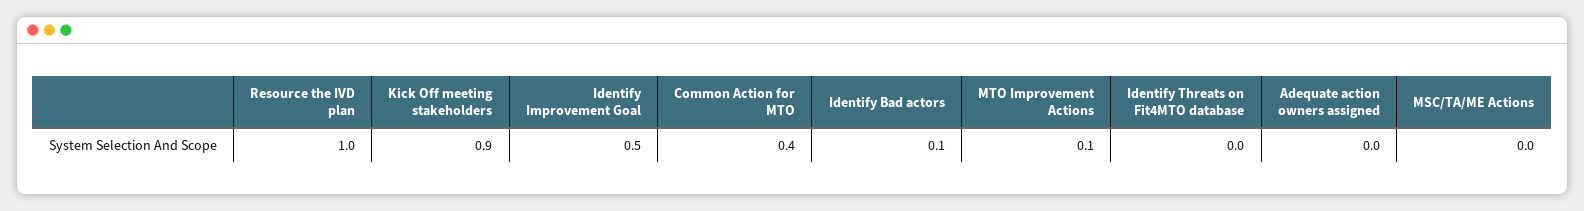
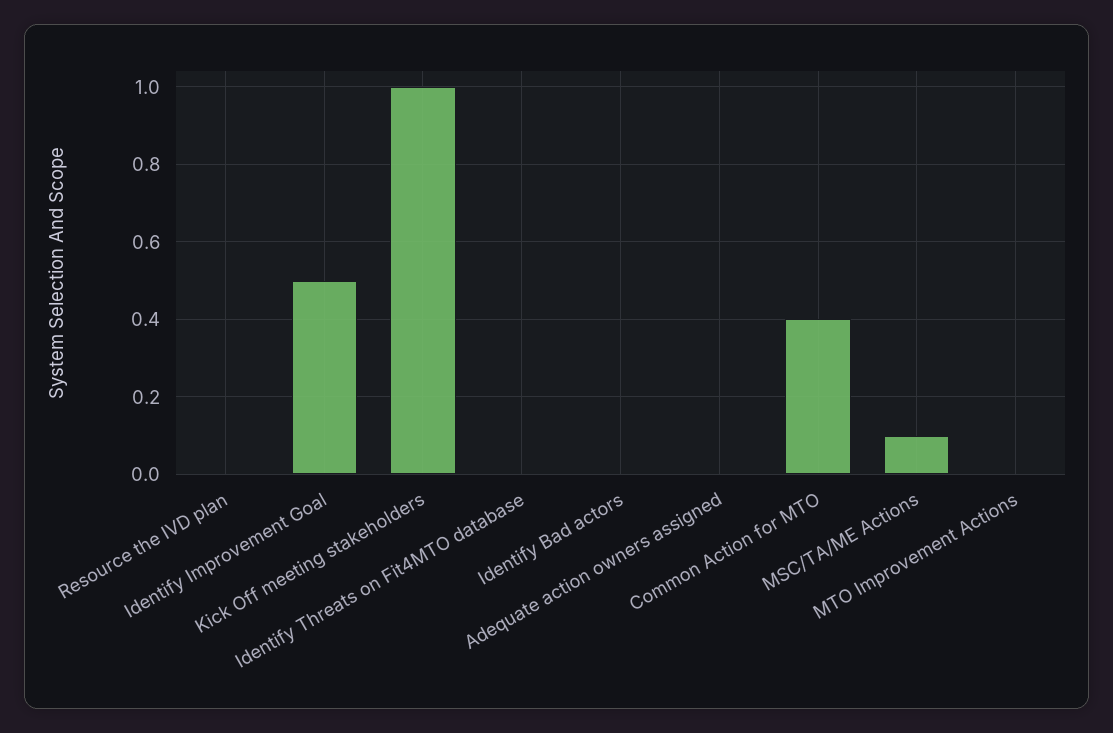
  {
-   "Resource the IVD plan": 1,
+   "Resource the IVD plan": 0,
-   "Kick Off meeting stakeholders": 0.9,
+   "Kick Off meeting stakeholders": 1,
    "Identify Improvement Goal": 0.5,
    "Common Action for MTO": 0.4,
-   "Identify Bad actors": 0.1,
+   "Identify Bad actors": 0,
-   "MTO Improvement Actions": 0.1,
+   "MTO Improvement Actions": 0,
    "Identify Threats on Fit4MTO database": 0,
    "Adequate action owners assigned": 0,
-   "MSC/TA/ME Actions": 0
+   "MSC/TA/ME Actions": 0.1
  }

